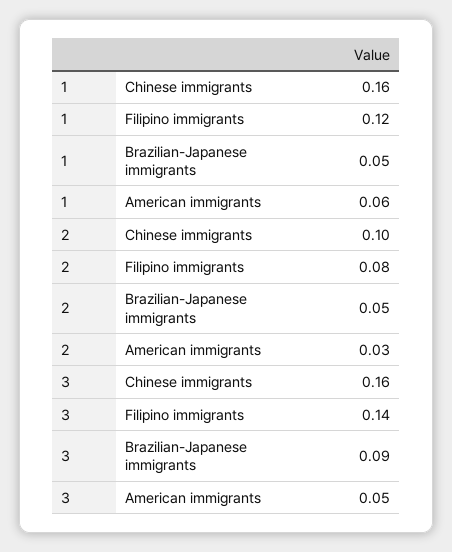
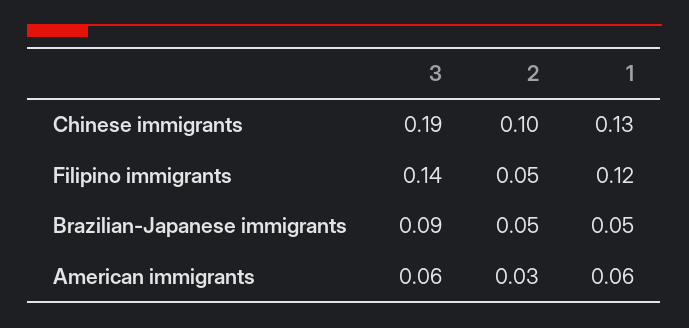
  {
    "1": {
-     "Chinese immigrants": 0.16,
+     "Chinese immigrants": 0.13,
      "Filipino immigrants": 0.12,
      "Brazilian-Japanese immigrants": 0.05,
      "American immigrants": 0.06
    },
    "2": {
      "Chinese immigrants": 0.1,
-     "Filipino immigrants": 0.08,
+     "Filipino immigrants": 0.05,
      "Brazilian-Japanese immigrants": 0.05,
      "American immigrants": 0.03
    },
    "3": {
-     "Chinese immigrants": 0.16,
+     "Chinese immigrants": 0.19,
      "Filipino immigrants": 0.14,
      "Brazilian-Japanese immigrants": 0.09,
-     "American immigrants": 0.05
+     "American immigrants": 0.06
    }
  }

